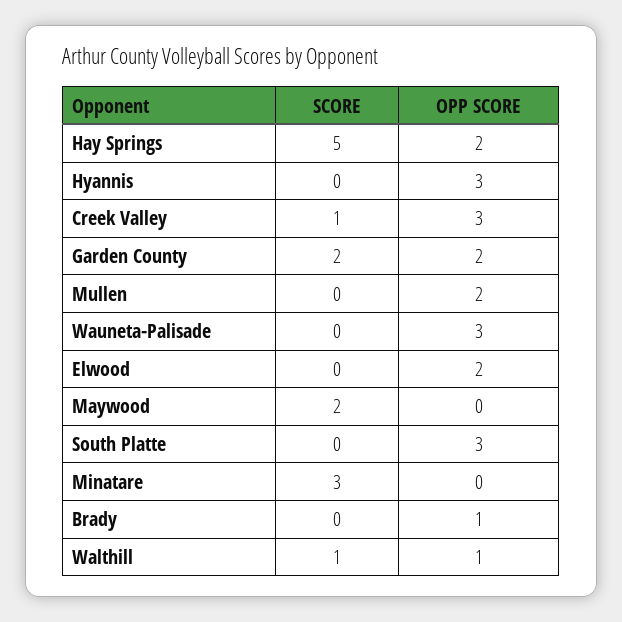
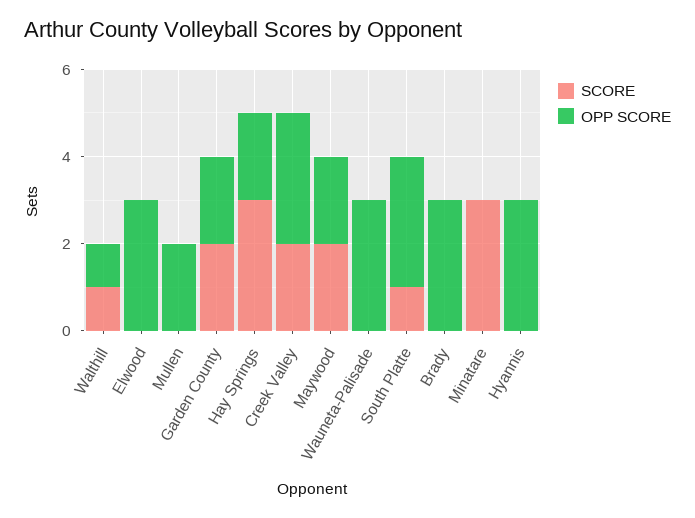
  {
    "SCORE": {
-     "Hay Springs": 5,
+     "Hay Springs": 3,
      "Hyannis": 0,
-     "Creek Valley": 1,
+     "Creek Valley": 2,
      "Garden County": 2,
      "Mullen": 0,
      "Wauneta-Palisade": 0,
      "Elwood": 0,
      "Maywood": 2,
-     "South Platte": 0,
+     "South Platte": 1,
      "Minatare": 3,
      "Brady": 0,
      "Walthill": 1
    },
    "OPP SCORE": {
      "Hay Springs": 2,
      "Hyannis": 3,
      "Creek Valley": 3,
      "Garden County": 2,
      "Mullen": 2,
      "Wauneta-Palisade": 3,
-     "Elwood": 2,
+     "Elwood": 3,
-     "Maywood": 0,
+     "Maywood": 2,
      "South Platte": 3,
      "Minatare": 0,
-     "Brady": 1,
+     "Brady": 3,
      "Walthill": 1
    }
  }

